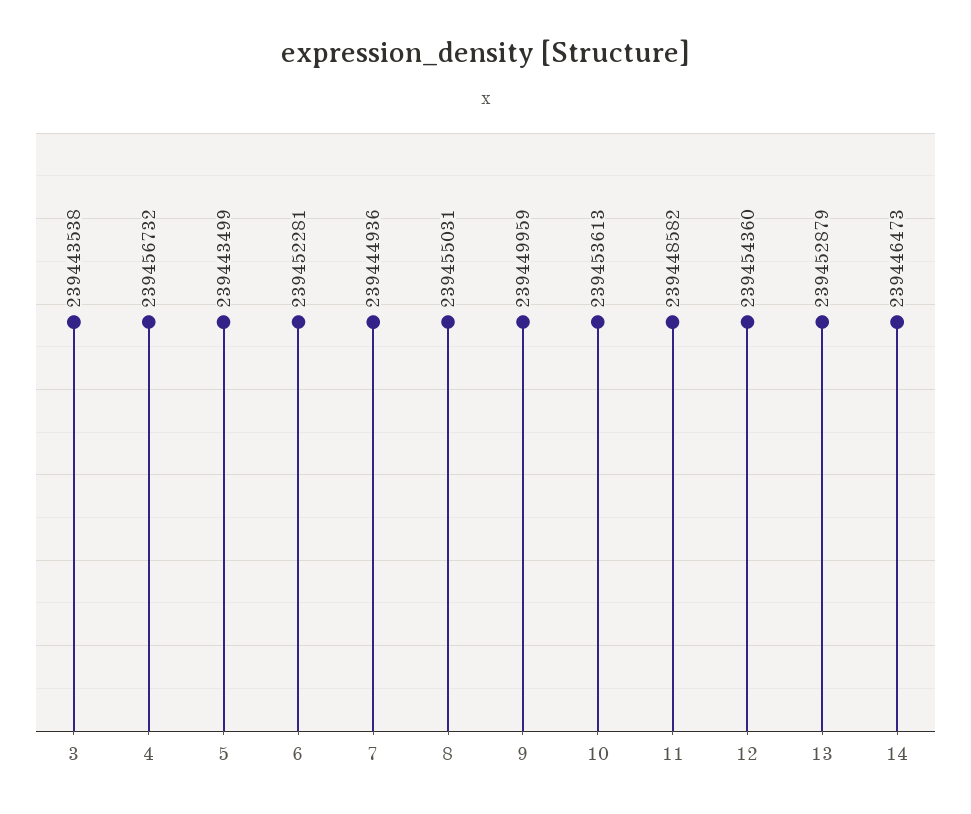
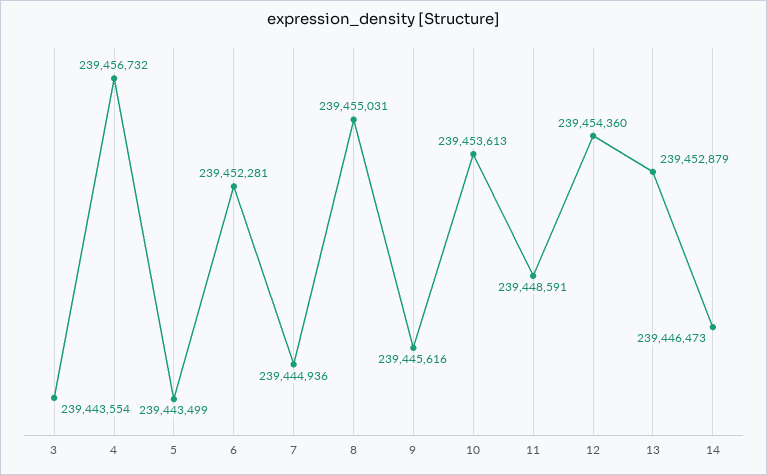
  {
-   "3": 239443538,
+   "3": 239443554,
    "4": 239456732,
    "5": 239443499,
    "6": 239452281,
    "7": 239444936,
    "8": 239455031,
-   "9": 239449959,
+   "9": 239445616,
    "10": 239453613,
-   "11": 239448582,
+   "11": 239448591,
    "12": 239454360,
    "13": 239452879,
    "14": 239446473
  }

